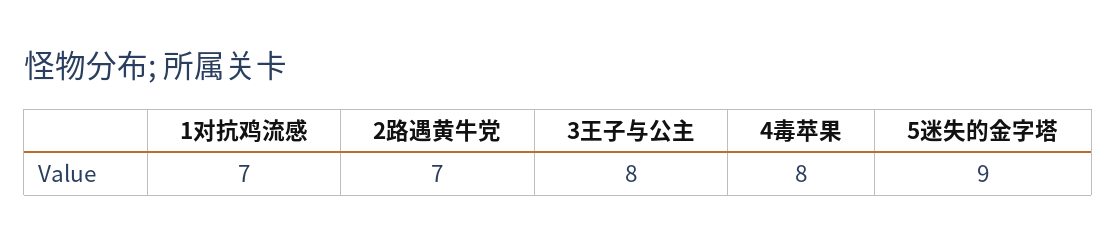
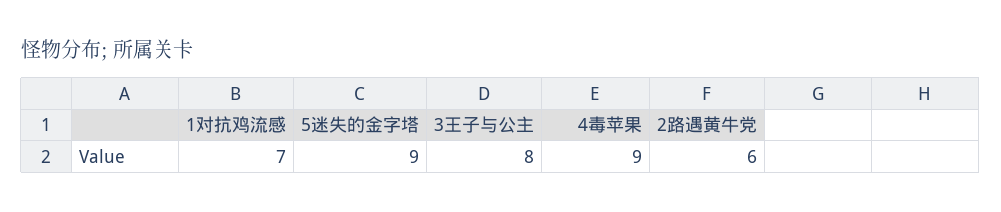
  {
    "1对抗鸡流感": 7,
-   "2路遇黄牛党": 7,
+   "2路遇黄牛党": 6,
    "3王子与公主": 8,
-   "4毒苹果": 8,
+   "4毒苹果": 9,
    "5迷失的金字塔": 9
  }

